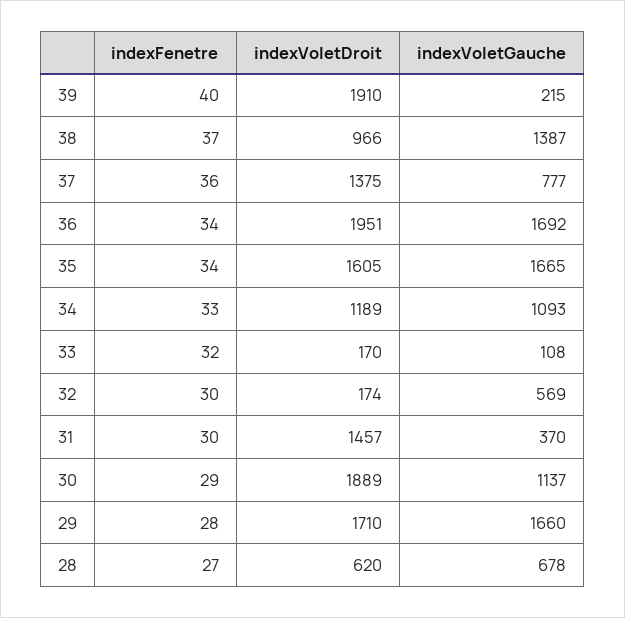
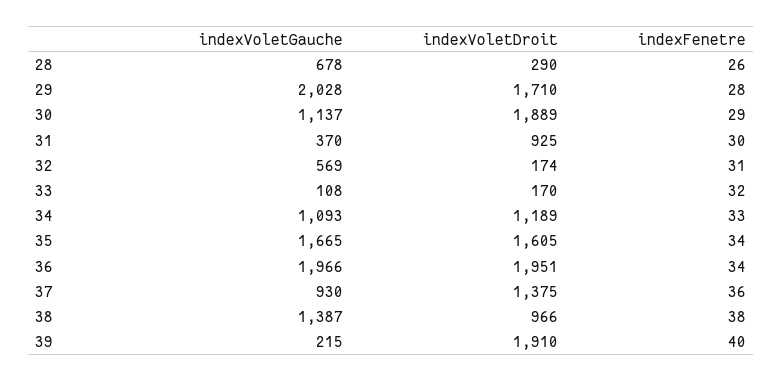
  {
    "indexFenetre": {
      "39": 40,
-     "38": 37,
+     "38": 38,
      "37": 36,
      "36": 34,
      "35": 34,
      "34": 33,
      "33": 32,
-     "32": 30,
+     "32": 31,
      "31": 30,
      "30": 29,
      "29": 28,
-     "28": 27
+     "28": 26
    },
    "indexVoletDroit": {
      "39": 1910,
      "38": 966,
      "37": 1375,
      "36": 1951,
      "35": 1605,
      "34": 1189,
      "33": 170,
      "32": 174,
-     "31": 1457,
+     "31": 925,
      "30": 1889,
      "29": 1710,
-     "28": 620
+     "28": 290
    },
    "indexVoletGauche": {
      "39": 215,
      "38": 1387,
-     "37": 777,
+     "37": 930,
-     "36": 1692,
+     "36": 1966,
      "35": 1665,
      "34": 1093,
      "33": 108,
      "32": 569,
      "31": 370,
      "30": 1137,
-     "29": 1660,
+     "29": 2028,
      "28": 678
    }
  }

